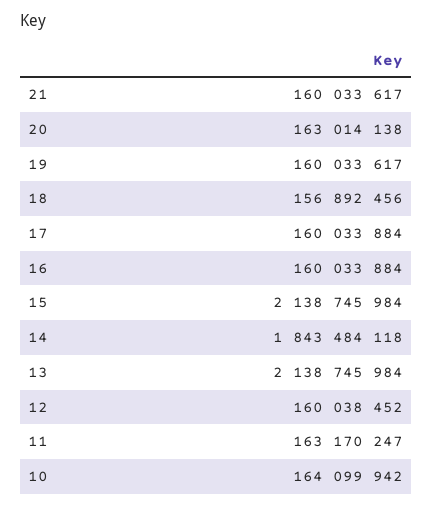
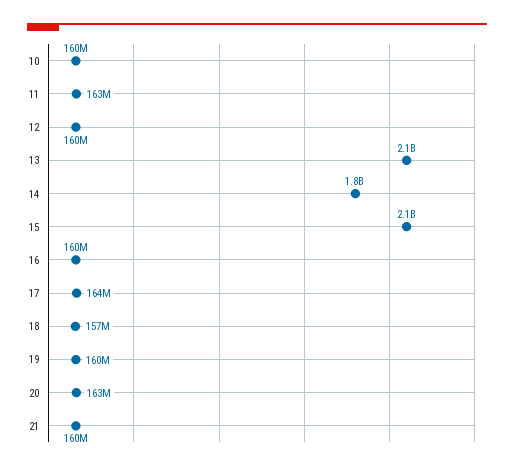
  {
    "21": 160033617,
    "20": 163014138,
    "19": 160033617,
    "18": 156892456,
-   "17": 160033884,
+   "17": 164000000,
    "16": 160033884,
    "15": 2138745984,
    "14": 1843484118,
    "13": 2138745984,
    "12": 160038452,
    "11": 163170247,
-   "10": 164099942
+   "10": 160000000
  }

